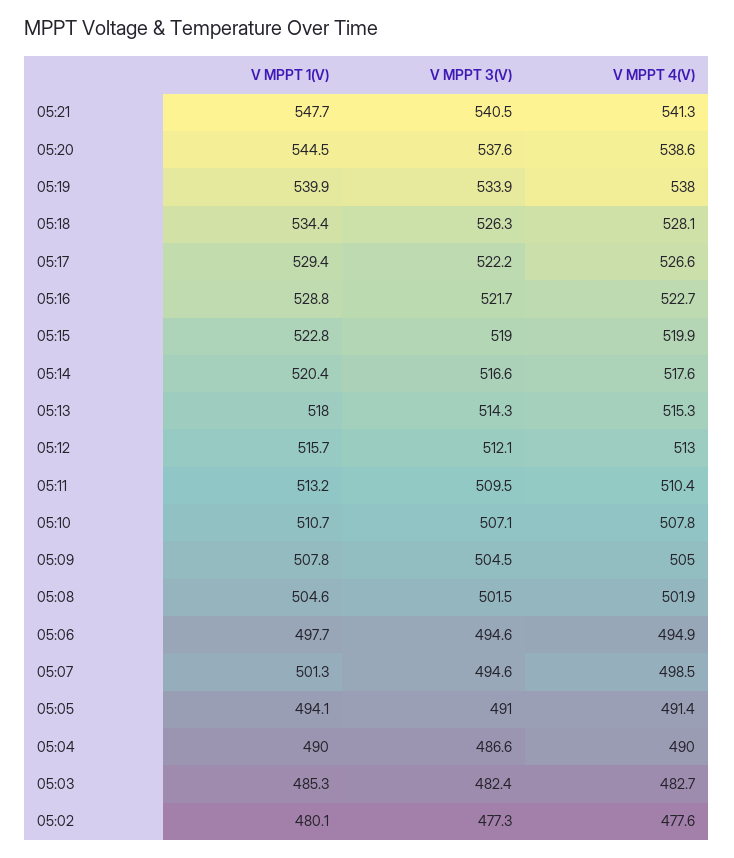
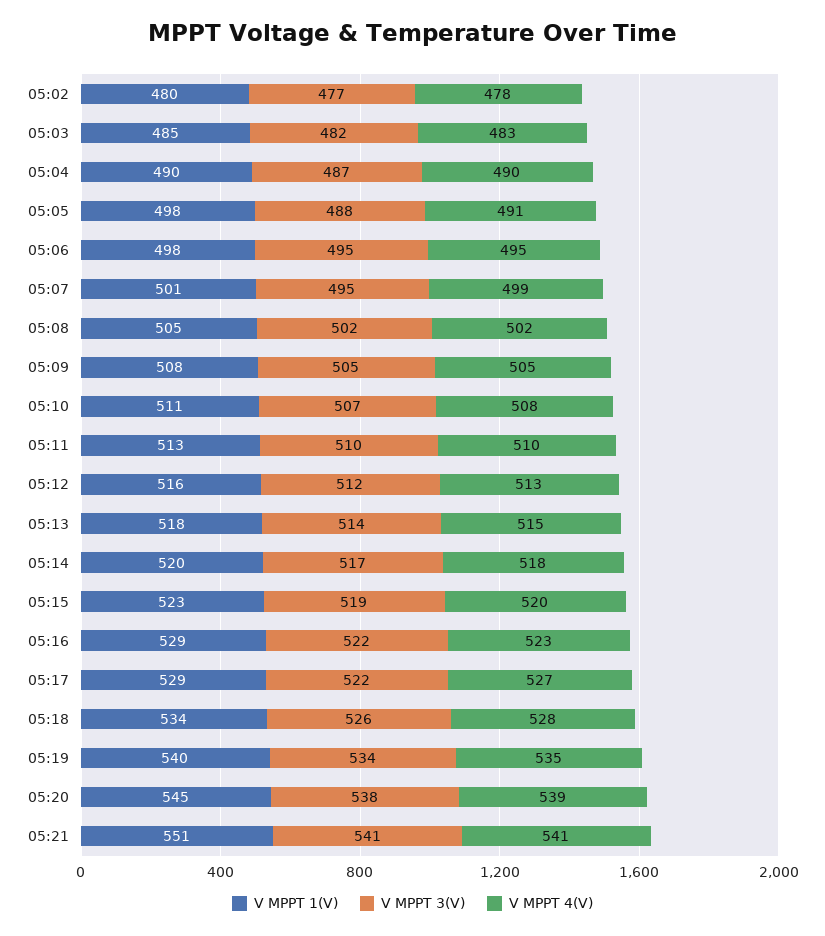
  {
    "V MPPT 1(V)": {
-     "05:21": 547.7,
+     "05:21": 551,
      "05:20": 544.5,
      "05:19": 539.9,
      "05:18": 534.4,
      "05:17": 529.4,
      "05:16": 528.8,
      "05:15": 522.8,
      "05:14": 520.4,
      "05:13": 518,
      "05:12": 515.7,
      "05:11": 513.2,
      "05:10": 510.7,
      "05:09": 507.8,
      "05:08": 504.6,
      "05:06": 497.7,
      "05:07": 501.3,
-     "05:05": 494.1,
+     "05:05": 498,
      "05:04": 490,
      "05:03": 485.3,
      "05:02": 480.1
    },
    "V MPPT 3(V)": {
      "05:21": 540.5,
      "05:20": 537.6,
      "05:19": 533.9,
      "05:18": 526.3,
      "05:17": 522.2,
      "05:16": 521.7,
      "05:15": 519,
      "05:14": 516.6,
      "05:13": 514.3,
      "05:12": 512.1,
      "05:11": 509.5,
      "05:10": 507.1,
      "05:09": 504.5,
      "05:08": 501.5,
      "05:06": 494.6,
      "05:07": 494.6,
-     "05:05": 491,
+     "05:05": 488,
      "05:04": 486.6,
      "05:03": 482.4,
      "05:02": 477.3
    },
    "V MPPT 4(V)": {
      "05:21": 541.3,
      "05:20": 538.6,
-     "05:19": 538,
+     "05:19": 535,
      "05:18": 528.1,
      "05:17": 526.6,
      "05:16": 522.7,
      "05:15": 519.9,
      "05:14": 517.6,
      "05:13": 515.3,
      "05:12": 513,
      "05:11": 510.4,
      "05:10": 507.8,
      "05:09": 505,
      "05:08": 501.9,
      "05:06": 494.9,
      "05:07": 498.5,
      "05:05": 491.4,
      "05:04": 490,
      "05:03": 482.7,
      "05:02": 477.6
    }
  }

